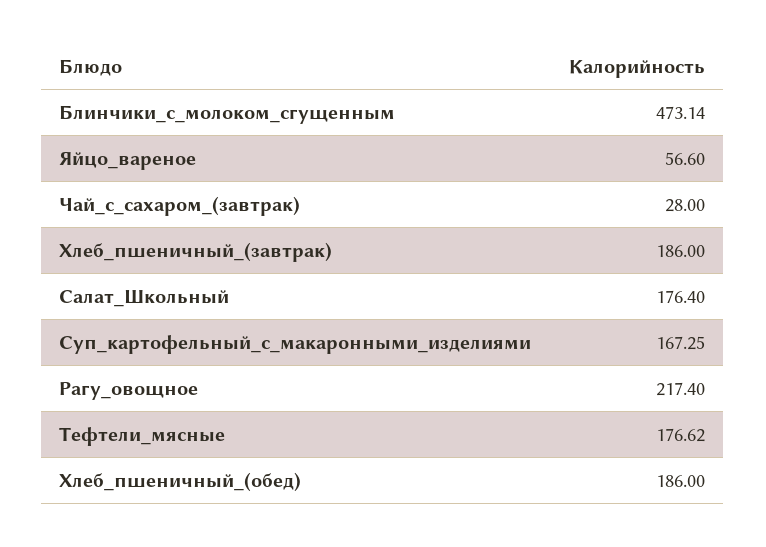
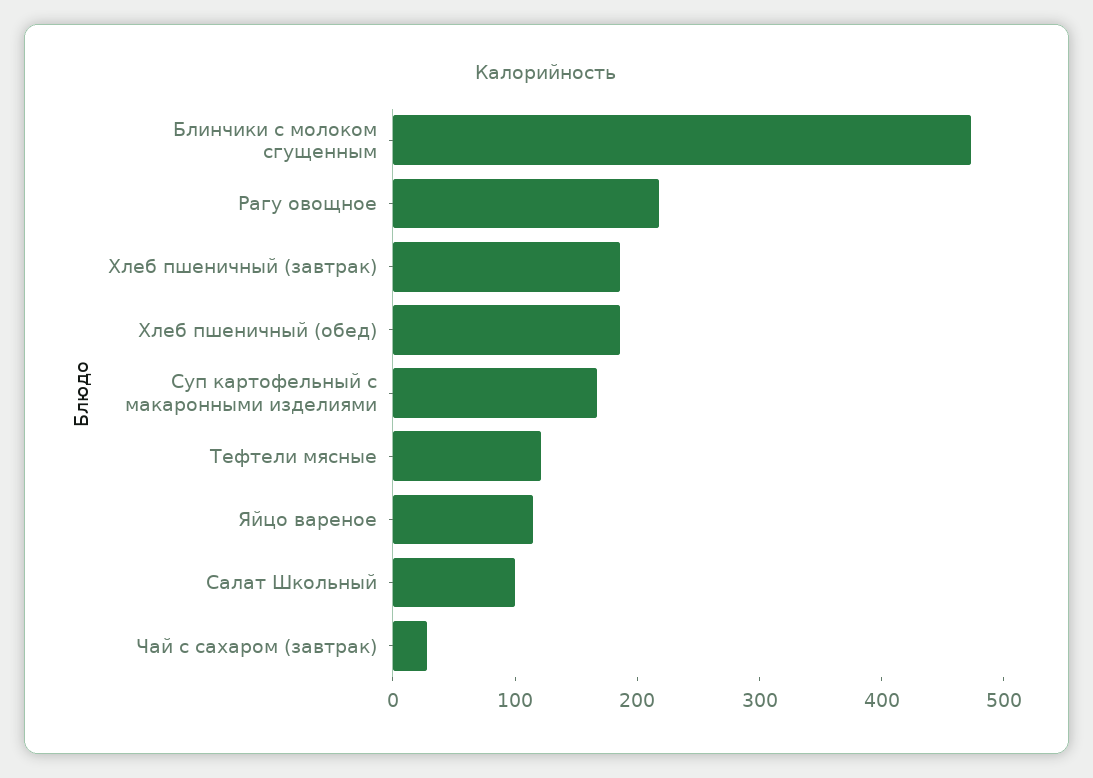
  {
    "Блинчики_с_молоком_сгущенным": 473.14,
-   "Яйцо_вареное": 56.6,
+   "Яйцо_вареное": 120,
    "Чай_с_сахаром_(завтрак)": 28,
    "Хлеб_пшеничный_(завтрак)": 186,
-   "Салат_Школьный": 176.4,
+   "Салат_Школьный": 100,
    "Суп_картофельный_с_макаронными_изделиями": 167.25,
    "Рагу_овощное": 217.4,
-   "Тефтели_мясные": 176.62,
+   "Тефтели_мясные": 120,
    "Хлеб_пшеничный_(обед)": 186
  }

